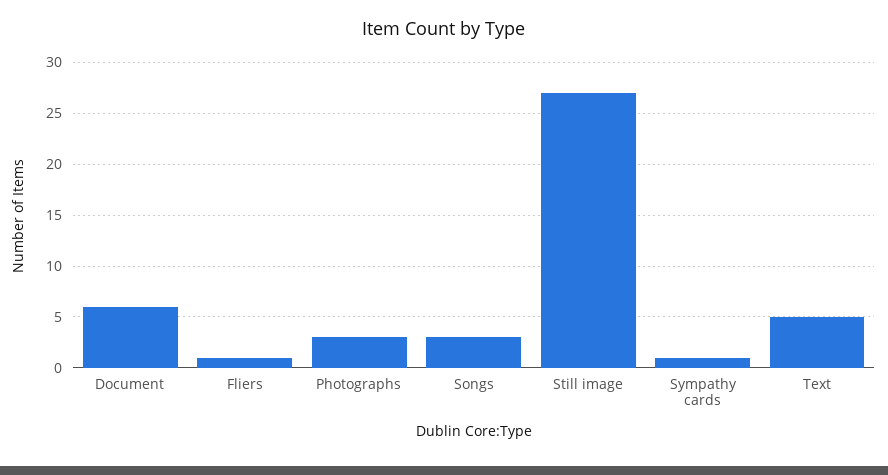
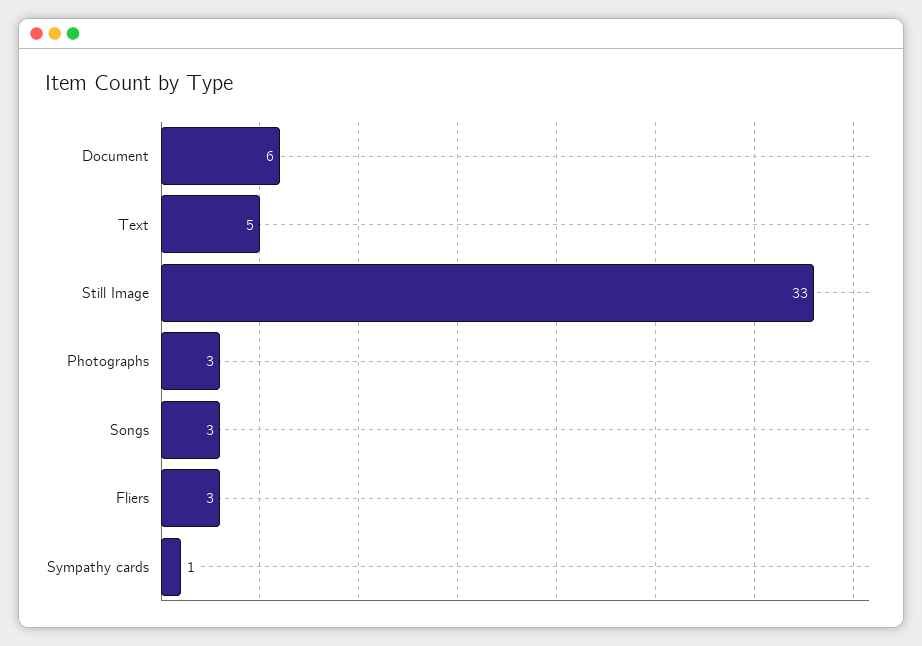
  {
    "Document": 6,
-   "Fliers": 1,
+   "Fliers": 3,
    "Photographs": 3,
    "Songs": 3,
-   "Still image": 27,
+   "Still image": 33,
    "Sympathy cards": 1,
    "Text": 5
  }

